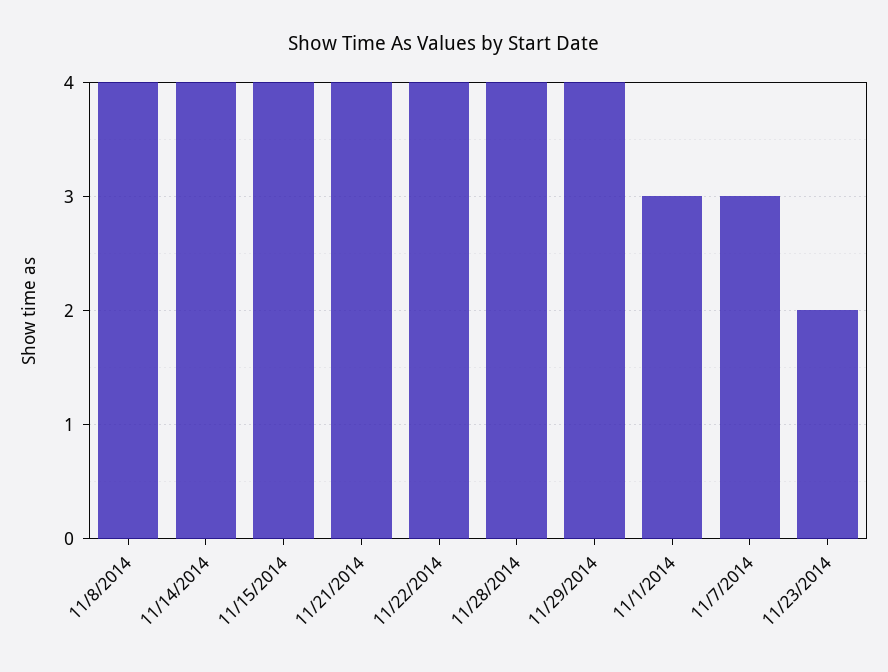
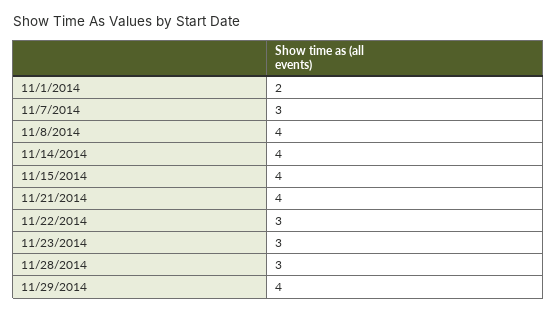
  {
    "11/8/2014": 4,
    "11/14/2014": 4,
    "11/15/2014": 4,
    "11/21/2014": 4,
-   "11/22/2014": 4,
+   "11/22/2014": 3,
-   "11/28/2014": 4,
+   "11/28/2014": 3,
    "11/29/2014": 4,
-   "11/1/2014": 3,
+   "11/1/2014": 2,
    "11/7/2014": 3,
-   "11/23/2014": 2
+   "11/23/2014": 3
  }

